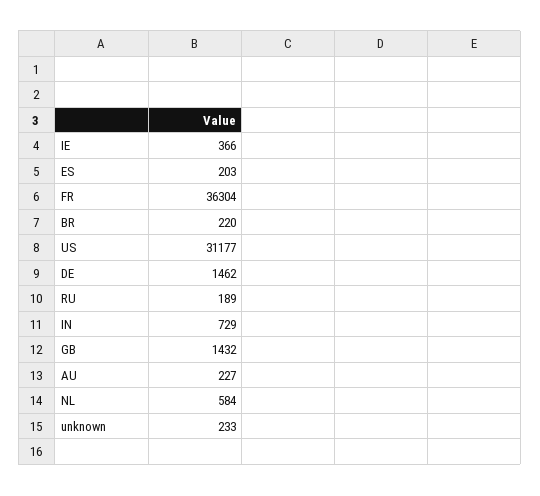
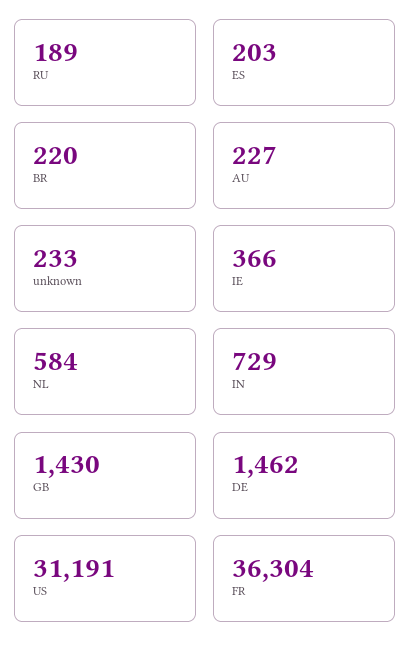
  {
    "IE": 366,
    "ES": 203,
    "FR": 36304,
    "BR": 220,
-   "US": 31177,
+   "US": 31191,
    "DE": 1462,
    "RU": 189,
    "IN": 729,
-   "GB": 1432,
+   "GB": 1430,
    "AU": 227,
    "NL": 584,
    "unknown": 233
  }

